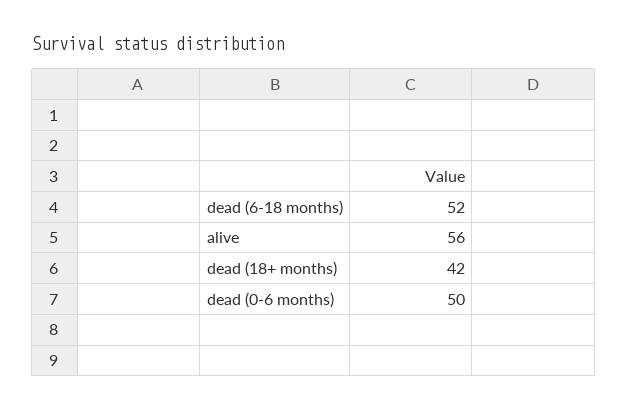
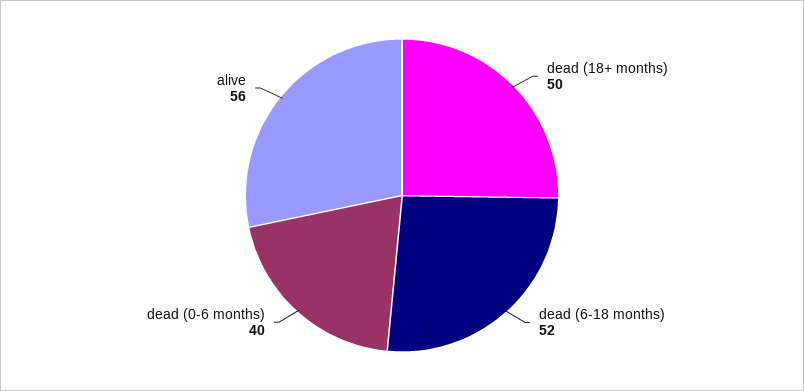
  {
    "dead (6-18 months)": 52,
    "alive": 56,
-   "dead (18+ months)": 42,
+   "dead (18+ months)": 50,
-   "dead (0-6 months)": 50
+   "dead (0-6 months)": 40
  }

